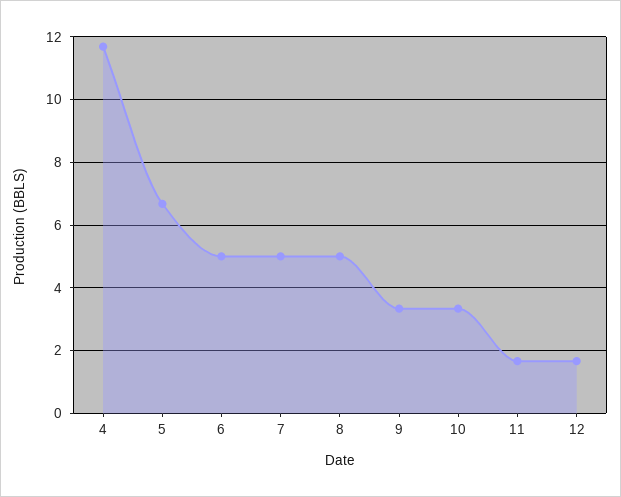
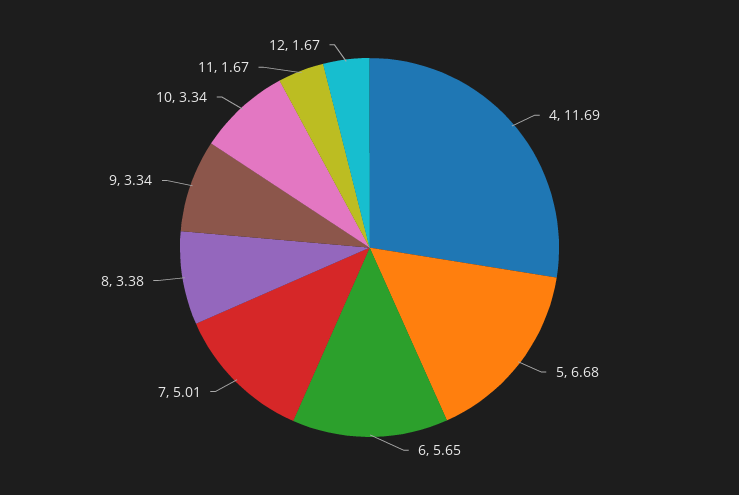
  {
    "4": 11.69,
    "5": 6.68,
-   "6": 5,
+   "6": 5.65,
    "7": 5.01,
-   "8": 5,
+   "8": 3.38,
    "9": 3.34,
    "10": 3.34,
    "11": 1.67,
    "12": 1.67
  }

